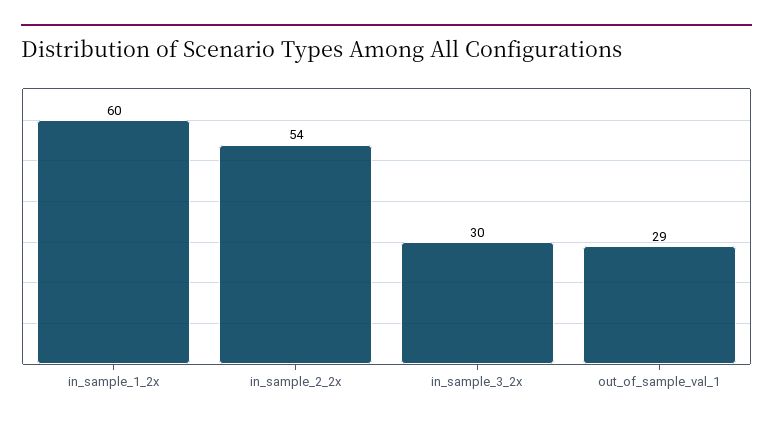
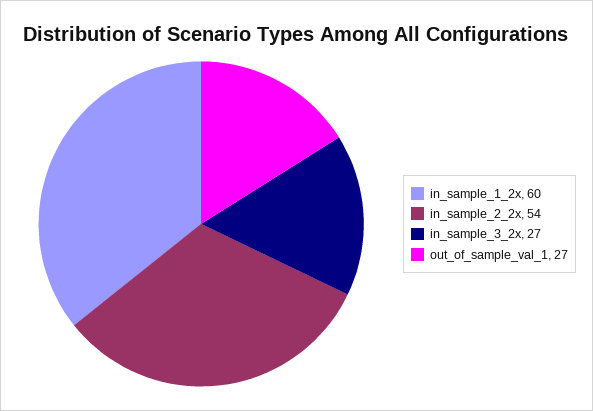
  {
    "in_sample_1_2x": 60,
    "in_sample_2_2x": 54,
-   "in_sample_3_2x": 30,
+   "in_sample_3_2x": 27,
-   "out_of_sample_val_1": 29
+   "out_of_sample_val_1": 27
  }

